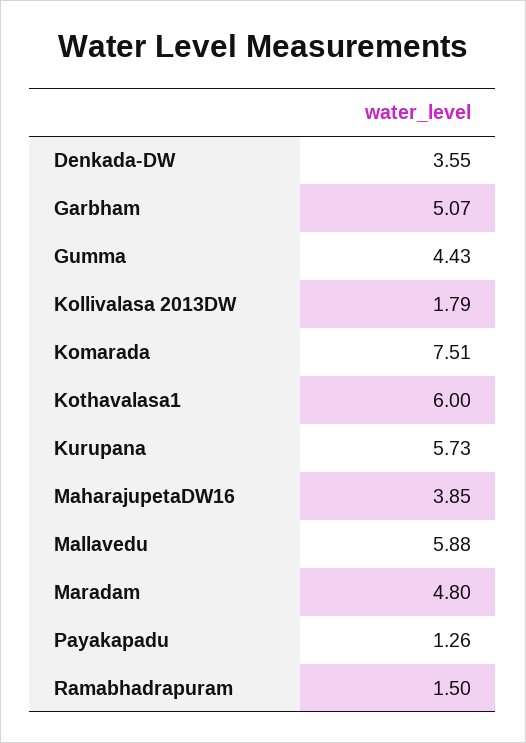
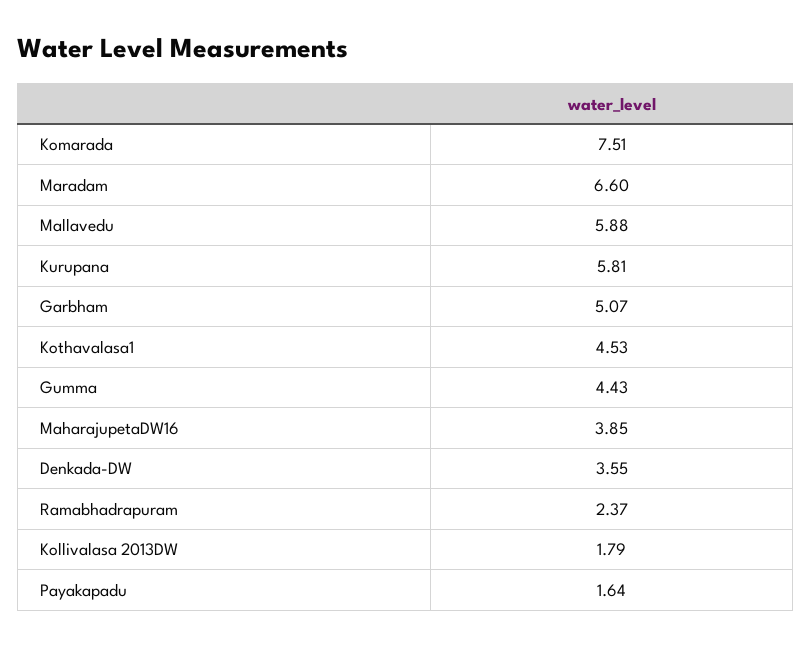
  {
    "Denkada-DW": 3.55,
    "Garbham": 5.07,
    "Gumma": 4.43,
    "Kollivalasa 2013DW": 1.79,
    "Komarada": 7.51,
-   "Kothavalasa1": 6,
+   "Kothavalasa1": 4.53,
-   "Kurupana": 5.73,
+   "Kurupana": 5.81,
    "MaharajupetaDW16": 3.85,
    "Mallavedu": 5.88,
-   "Maradam": 4.8,
+   "Maradam": 6.6,
-   "Payakapadu": 1.26,
+   "Payakapadu": 1.64,
-   "Ramabhadrapuram": 1.5
+   "Ramabhadrapuram": 2.37
  }

